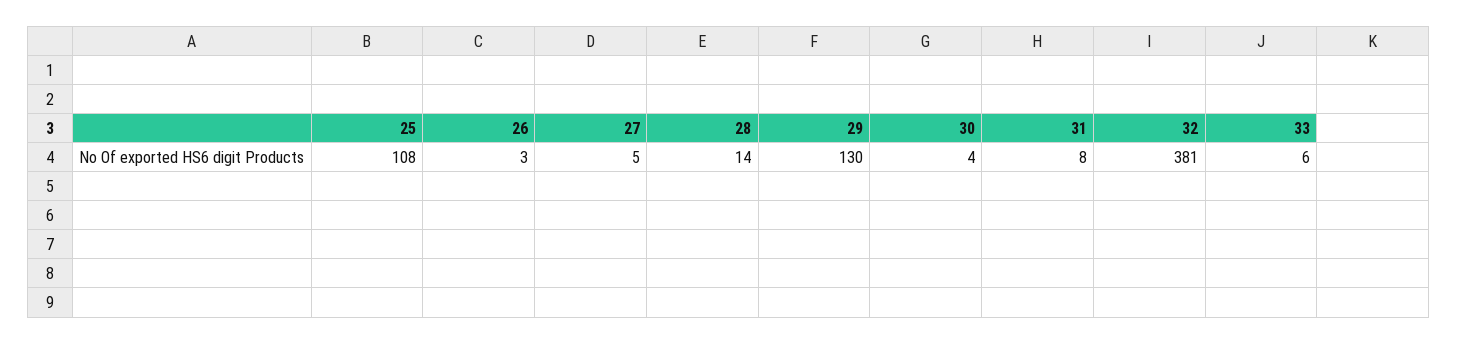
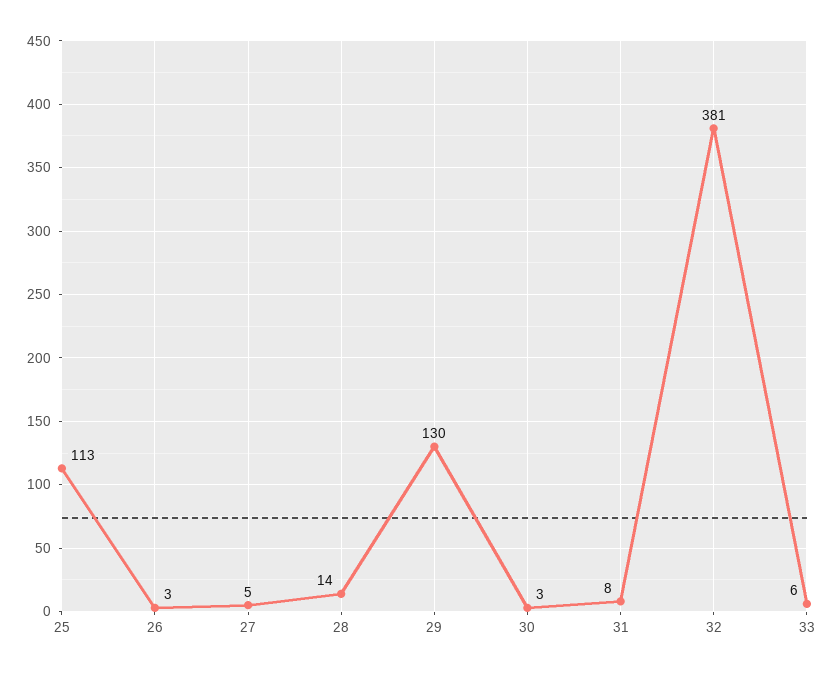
  {
-   "25": 108,
+   "25": 113,
    "26": 3,
    "27": 5,
    "28": 14,
    "29": 130,
-   "30": 4,
+   "30": 3,
    "31": 8,
    "32": 381,
    "33": 6
  }

